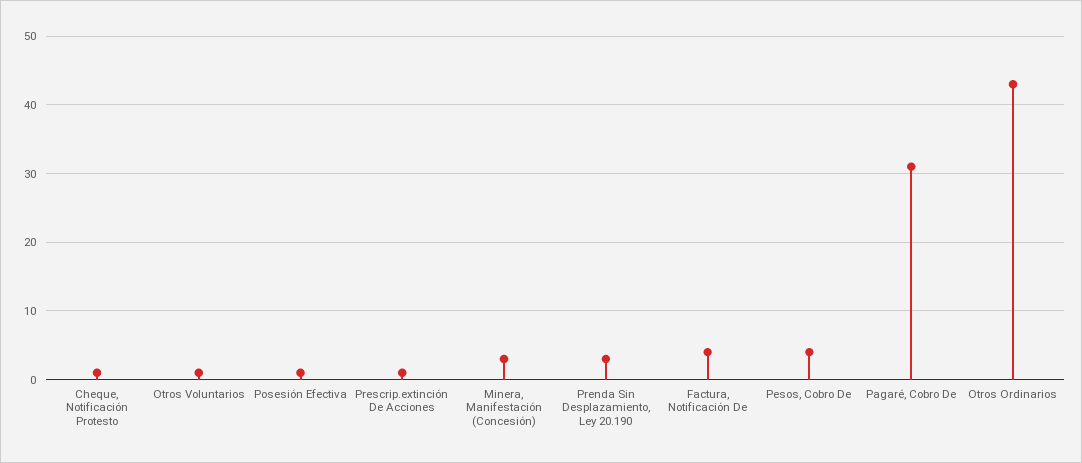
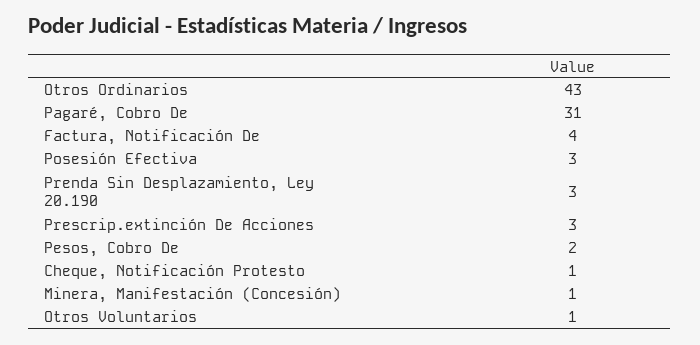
  {
    "Cheque, Notificación Protesto": 1,
    "Otros Voluntarios": 1,
-   "Posesión Efectiva": 1,
+   "Posesión Efectiva": 3,
-   "Prescrip.extinción De Acciones": 1,
+   "Prescrip.extinción De Acciones": 3,
-   "Minera, Manifestación (Concesión)": 3,
+   "Minera, Manifestación (Concesión)": 1,
    "Prenda Sin Desplazamiento, Ley 20.190": 3,
    "Factura, Notificación De": 4,
-   "Pesos, Cobro De": 4,
+   "Pesos, Cobro De": 2,
    "Pagaré, Cobro De": 31,
    "Otros Ordinarios": 43
  }

